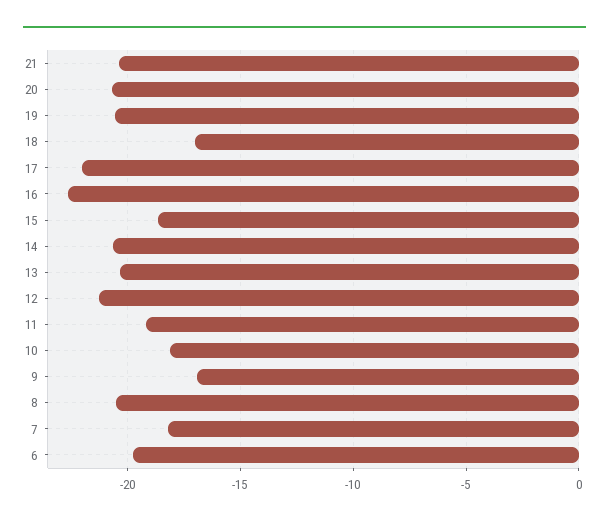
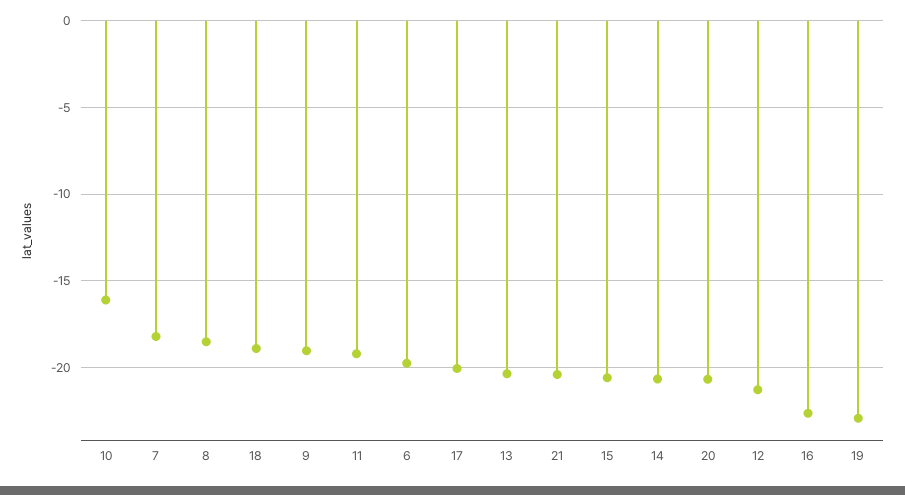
  {
    "21": -20.5,
    "20": -20.5,
-   "19": -20.5,
+   "19": -23,
-   "18": -17,
+   "18": -19,
-   "17": -22,
+   "17": -20,
    "16": -22.5,
-   "15": -18.5,
+   "15": -20.5,
    "14": -20.5,
    "13": -20.5,
    "12": -21.5,
    "11": -19,
-   "10": -18,
+   "10": -16,
-   "9": -17,
+   "9": -19,
-   "8": -20.5,
+   "8": -18.5,
    "7": -18,
    "6": -20
  }

